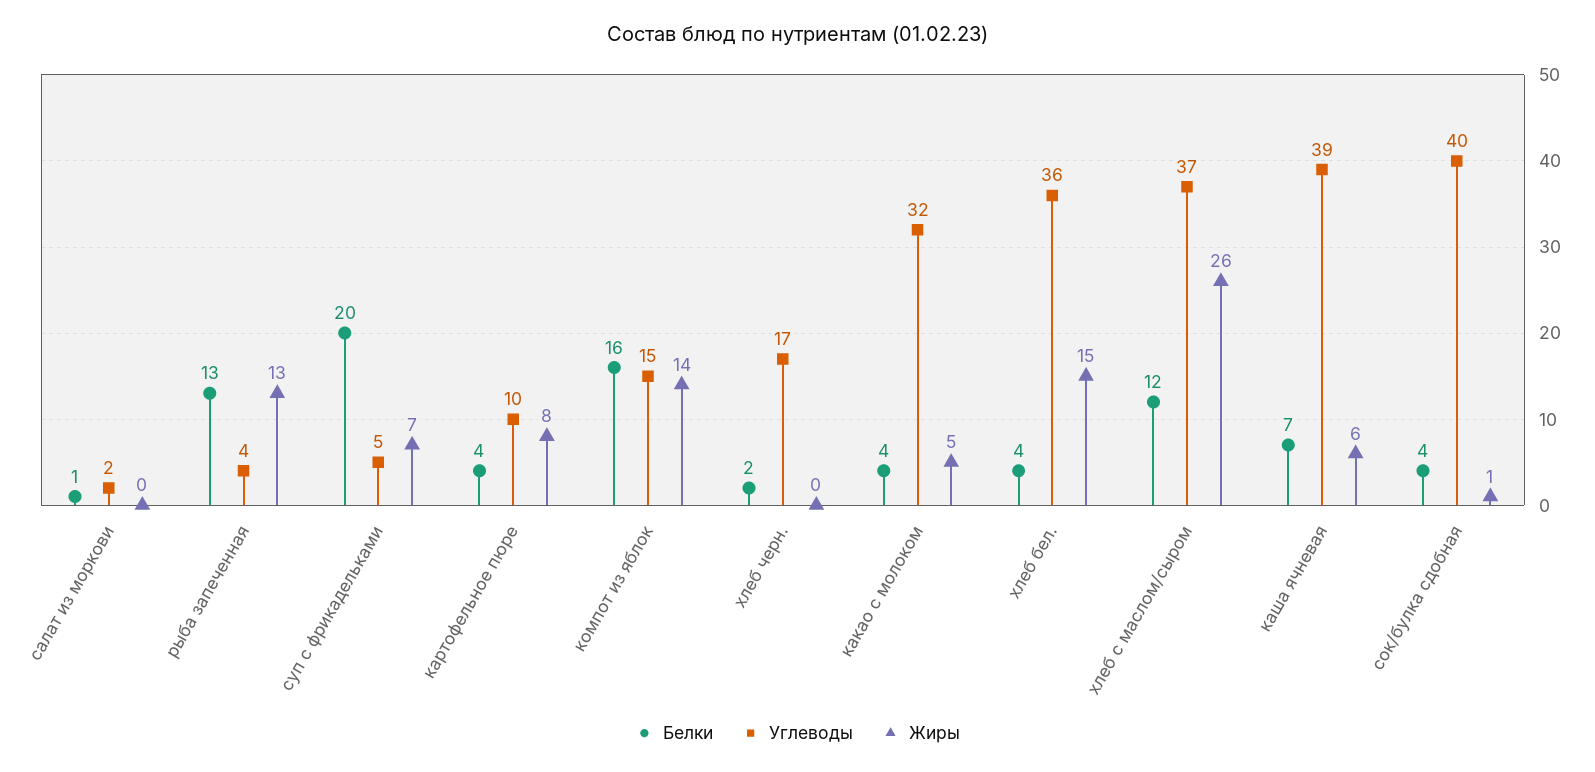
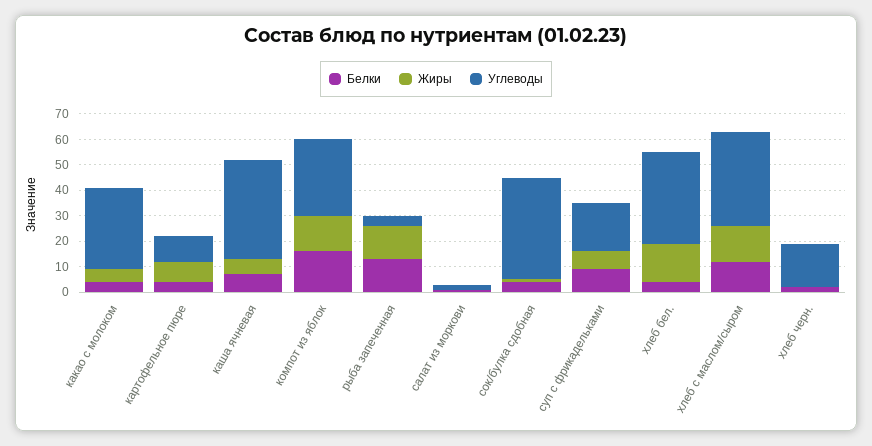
  {
    "Белки": {
      "салат из моркови": 1,
      "рыба запеченная": 13,
-     "суп с фрикадельками": 20,
+     "суп с фрикадельками": 10,
      "картофельное пюре": 4,
      "компот из яблок": 16,
      "хлеб черн.": 2,
      "какао с молоком": 4,
      "хлеб бел.": 4,
      "хлеб с маслом/сыром": 12,
      "каша ячневая": 7,
      "сок/булка сдобная": 4
    },
    "Углеводы": {
      "салат из моркови": 2,
      "рыба запеченная": 4,
-     "суп с фрикадельками": 5,
+     "суп с фрикадельками": 20,
      "картофельное пюре": 10,
-     "компот из яблок": 15,
+     "компот из яблок": 30,
      "хлеб черн.": 17,
      "какао с молоком": 32,
      "хлеб бел.": 36,
      "хлеб с маслом/сыром": 37,
      "каша ячневая": 39,
      "сок/булка сдобная": 40
    },
    "Жиры": {
      "салат из моркови": 0,
      "рыба запеченная": 13,
      "суп с фрикадельками": 7,
      "картофельное пюре": 8,
      "компот из яблок": 14,
      "хлеб черн.": 0,
      "какао с молоком": 5,
      "хлеб бел.": 15,
-     "хлеб с маслом/сыром": 26,
+     "хлеб с маслом/сыром": 15,
      "каша ячневая": 6,
      "сок/булка сдобная": 1
    }
  }

